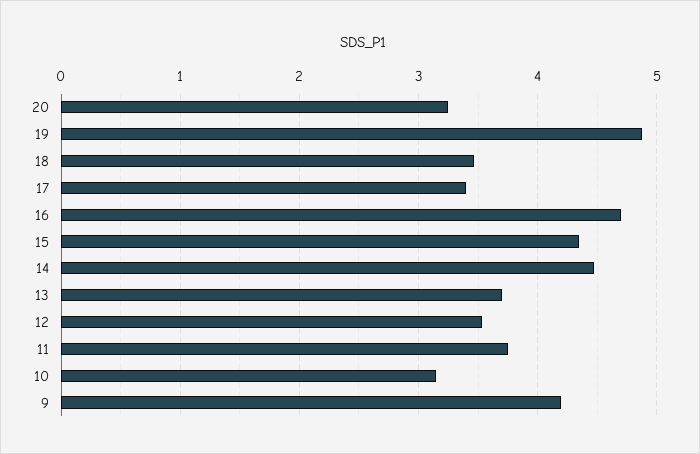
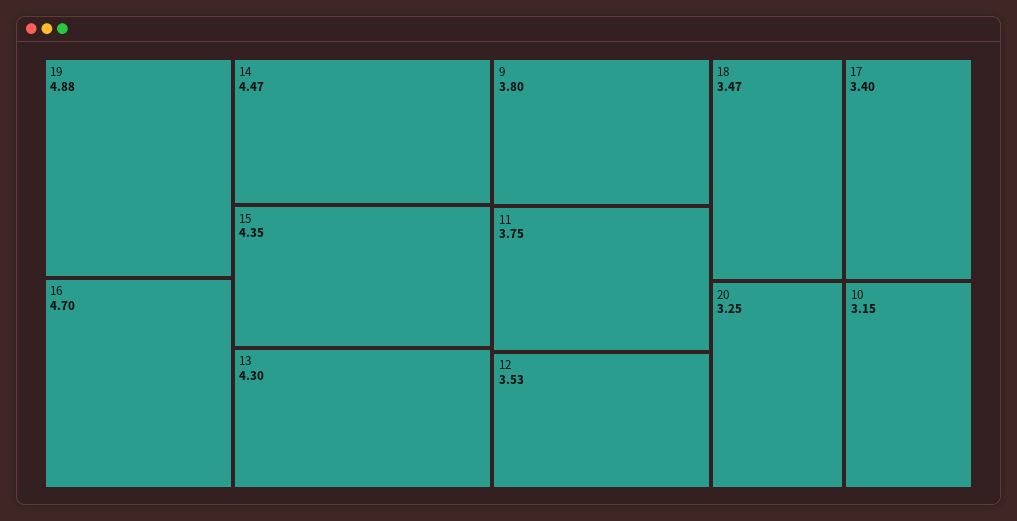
  {
    "20": 3.25,
    "19": 4.88,
    "18": 3.47,
    "17": 3.4,
    "16": 4.7,
    "15": 4.35,
    "14": 4.47,
-   "13": 3.7,
+   "13": 4.3,
    "12": 3.53,
    "11": 3.75,
    "10": 3.15,
-   "9": 4.2
+   "9": 3.8
  }

